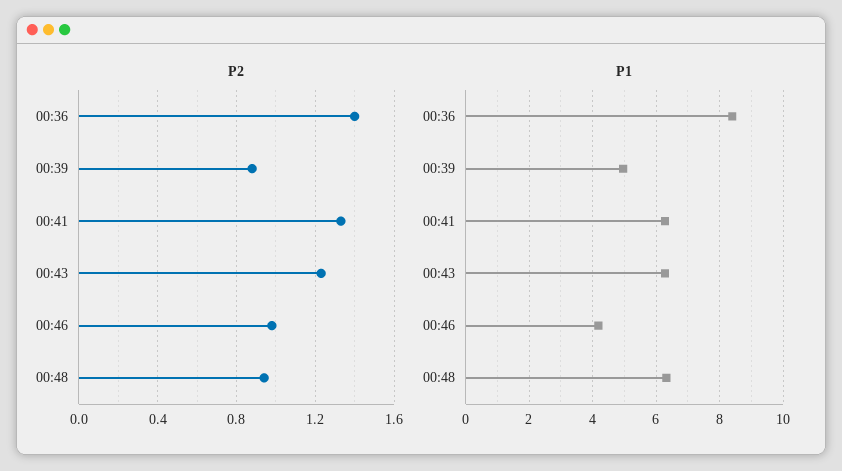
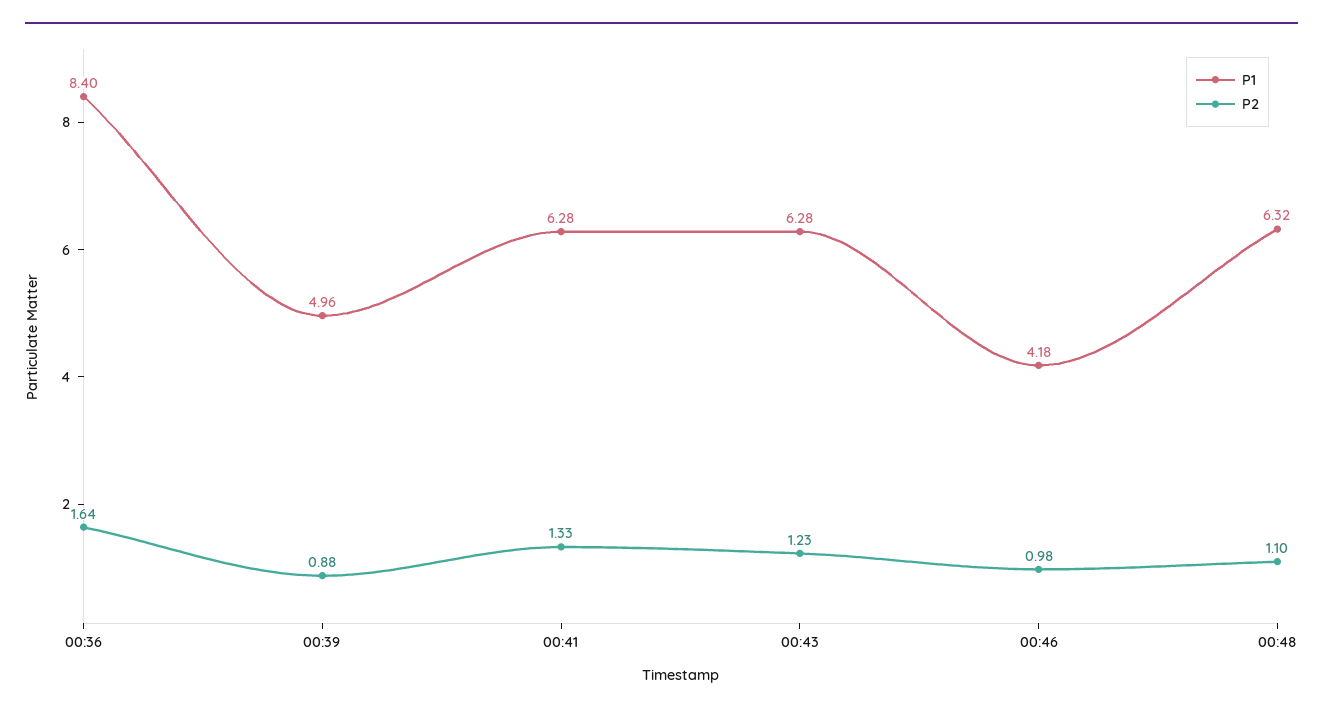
  {
    "P2": {
-     "00:36": 1.4,
+     "00:36": 1.64,
      "00:39": 0.88,
      "00:41": 1.33,
      "00:43": 1.23,
      "00:46": 0.98,
-     "00:48": 0.95
+     "00:48": 1.1
    },
    "P1": {
      "00:36": 8.4,
      "00:39": 4.96,
      "00:41": 6.28,
      "00:43": 6.28,
      "00:46": 4.18,
      "00:48": 6.32
    }
  }

